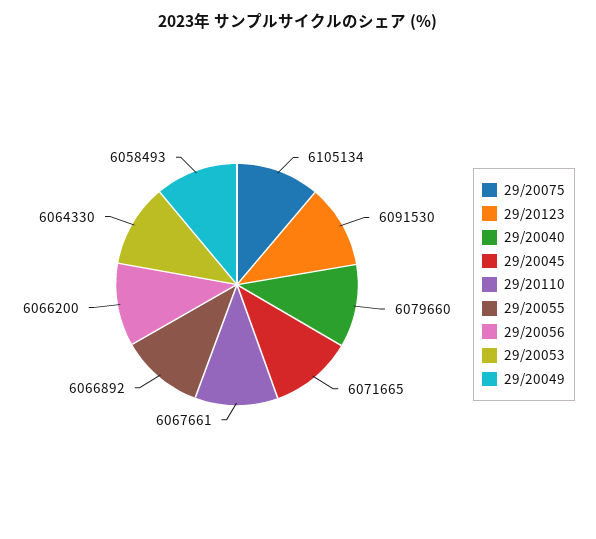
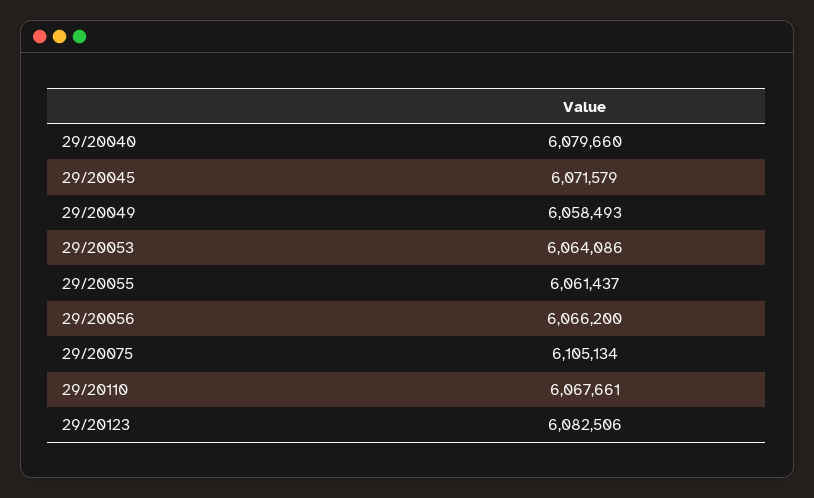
  {
    "29/20075": 6105134,
-   "29/20123": 6091530,
+   "29/20123": 6082506,
    "29/20040": 6079660,
-   "29/20045": 6071665,
+   "29/20045": 6071579,
    "29/20110": 6067661,
-   "29/20055": 6066892,
+   "29/20055": 6061437,
    "29/20056": 6066200,
-   "29/20053": 6064330,
+   "29/20053": 6064086,
    "29/20049": 6058493
  }

